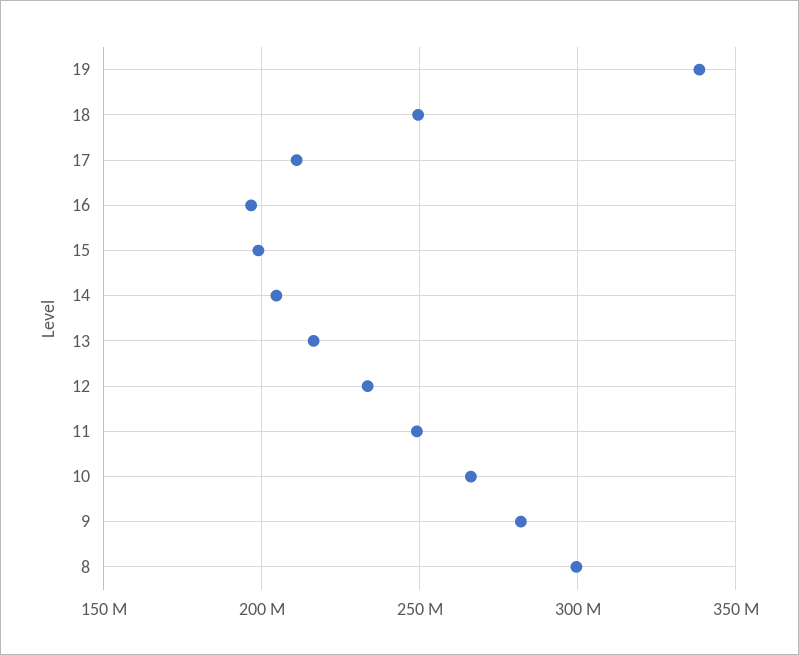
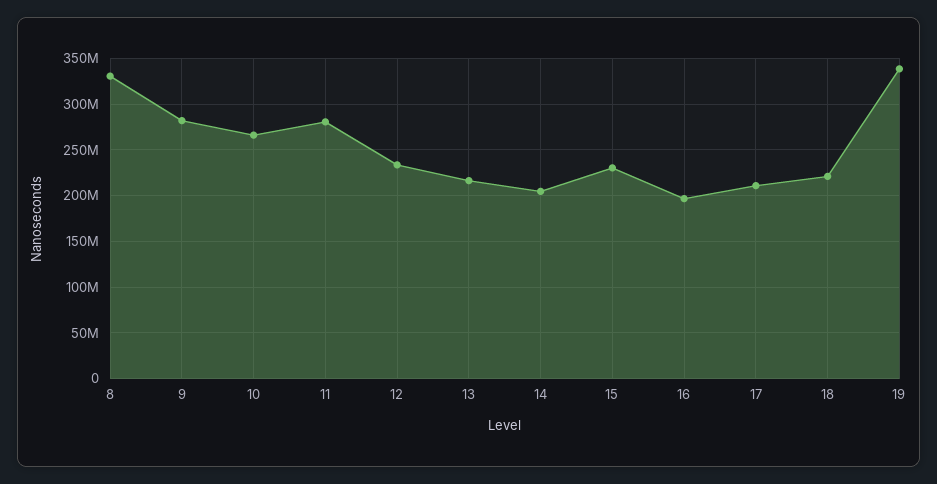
  {
    "19": 340000000,
-   "18": 250000000,
+   "18": 220000000,
    "17": 210000000,
    "16": 195000000,
-   "15": 200000000,
+   "15": 230000000,
    "14": 205000000,
    "13": 215000000,
    "12": 235000000,
-   "11": 250000000,
+   "11": 280000000,
    "10": 265000000,
    "9": 280000000,
-   "8": 300000000
+   "8": 330000000
  }

